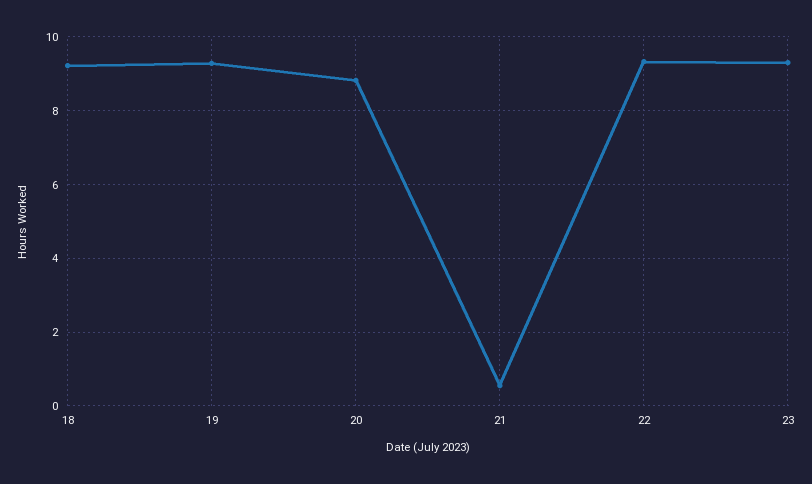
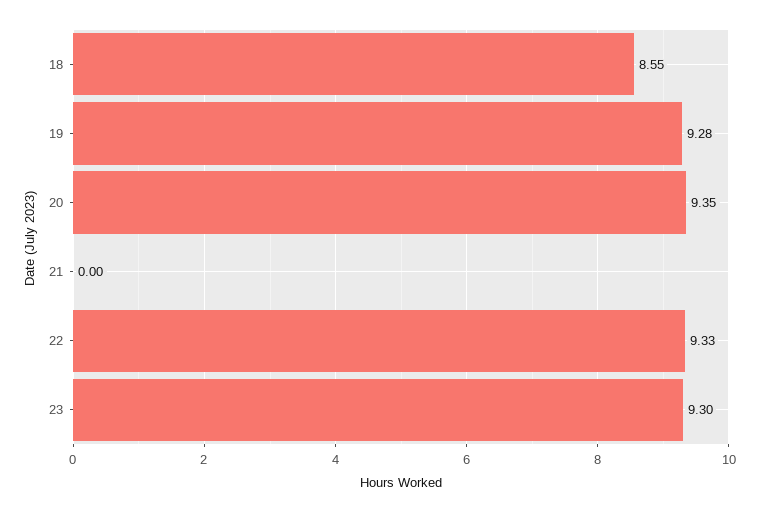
  {
-   "18": 9.2,
+   "18": 8.55,
    "19": 9.28,
-   "20": 8.8,
+   "20": 9.35,
-   "21": 0.6,
+   "21": 0,
    "22": 9.33,
    "23": 9.3
  }

